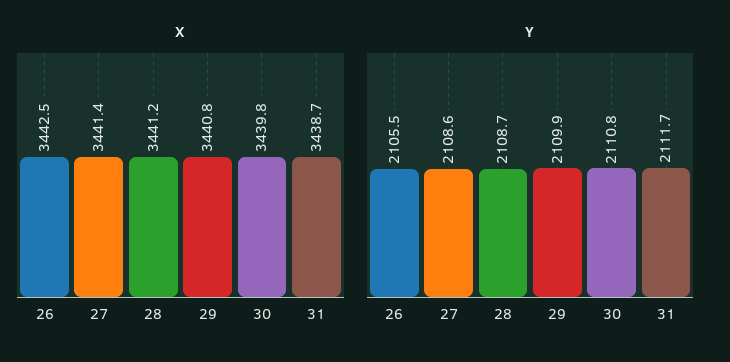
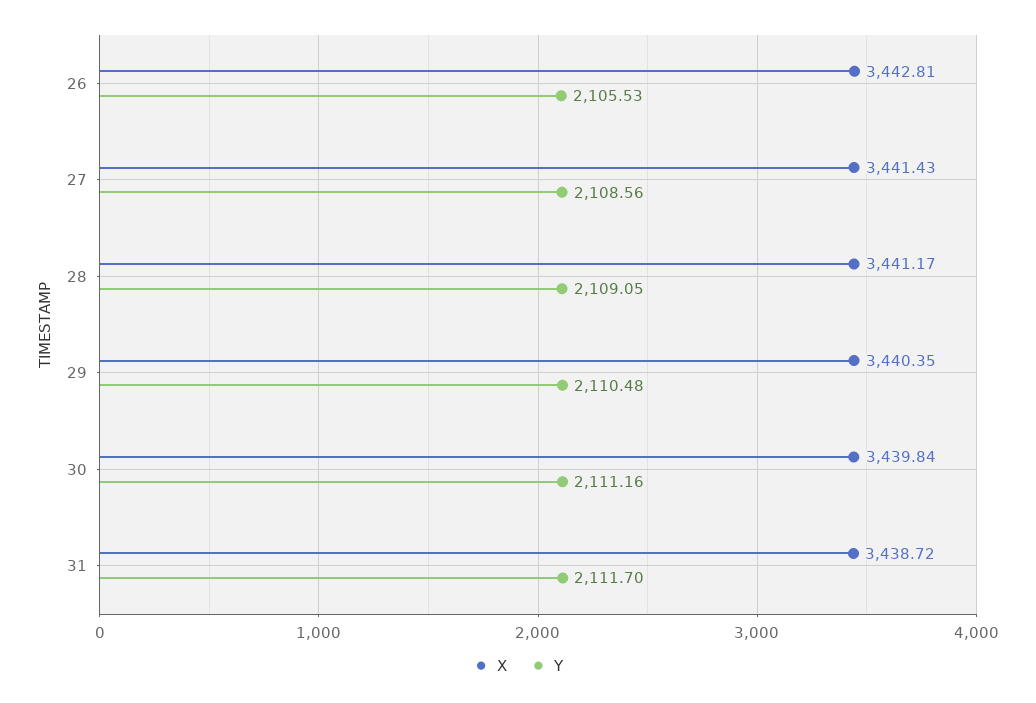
  {
    "X": {
-     "26": 3442.5,
+     "26": 3442.81,
      "27": 3441.43,
      "28": 3441.17,
-     "29": 3440.8,
+     "29": 3440.35,
      "30": 3439.84,
      "31": 3438.72
    },
    "Y": {
      "26": 2105.53,
      "27": 2108.56,
-     "28": 2108.7,
+     "28": 2109.05,
-     "29": 2109.9,
+     "29": 2110.48,
-     "30": 2110.8,
+     "30": 2111.16,
      "31": 2111.7
    }
  }

